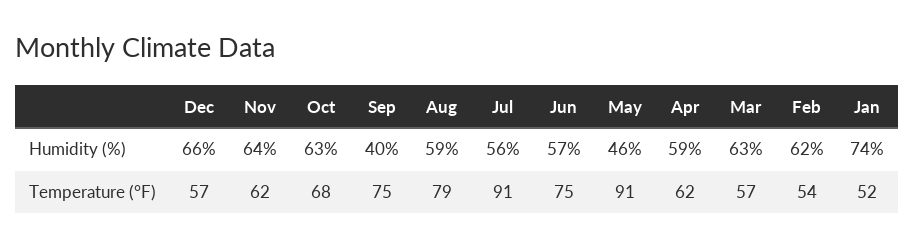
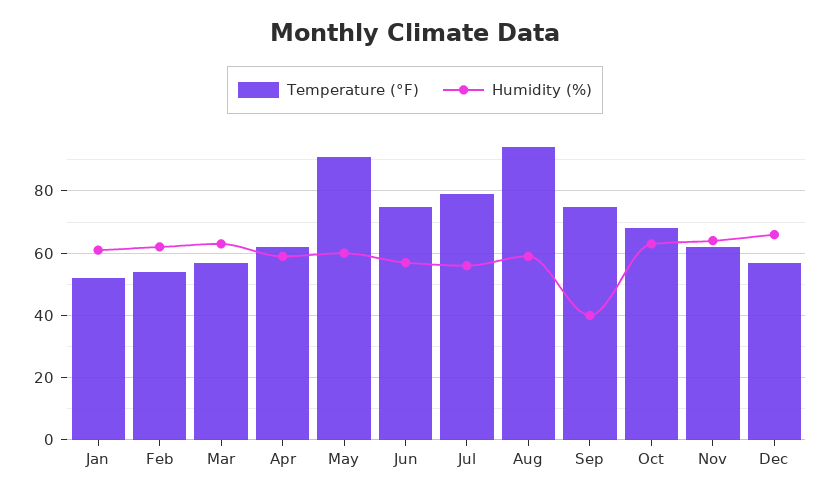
  {
    "Humidity (%)": {
      "Dec": 66,
      "Nov": 64,
      "Oct": 63,
      "Sep": 40,
      "Aug": 59,
      "Jul": 56,
      "Jun": 57,
-     "May": 46,
+     "May": 60,
      "Apr": 59,
      "Mar": 63,
      "Feb": 62,
-     "Jan": 74
+     "Jan": 60
    },
    "Temperature (°F)": {
      "Dec": 57,
      "Nov": 62,
      "Oct": 68,
      "Sep": 75,
-     "Aug": 79,
+     "Aug": 95,
-     "Jul": 91,
+     "Jul": 80,
      "Jun": 75,
      "May": 91,
      "Apr": 62,
      "Mar": 57,
      "Feb": 54,
      "Jan": 52
    }
  }

